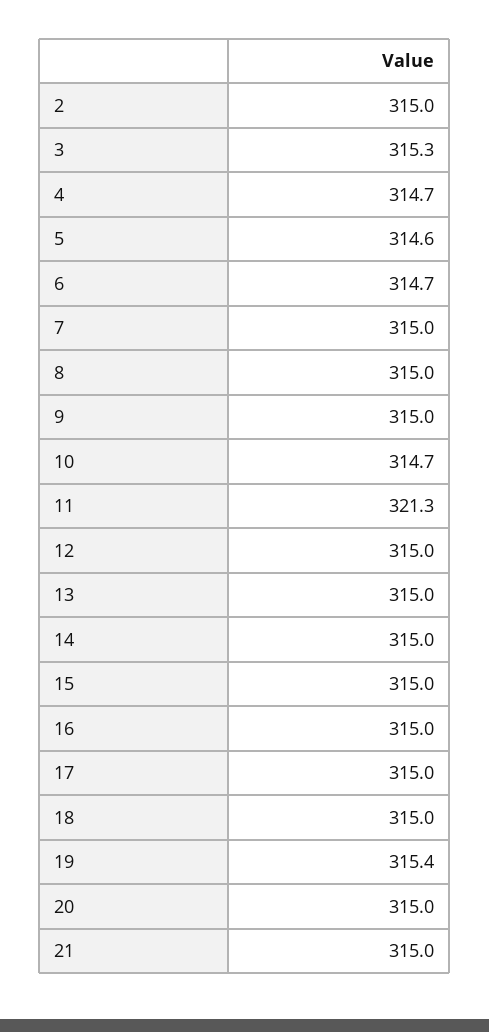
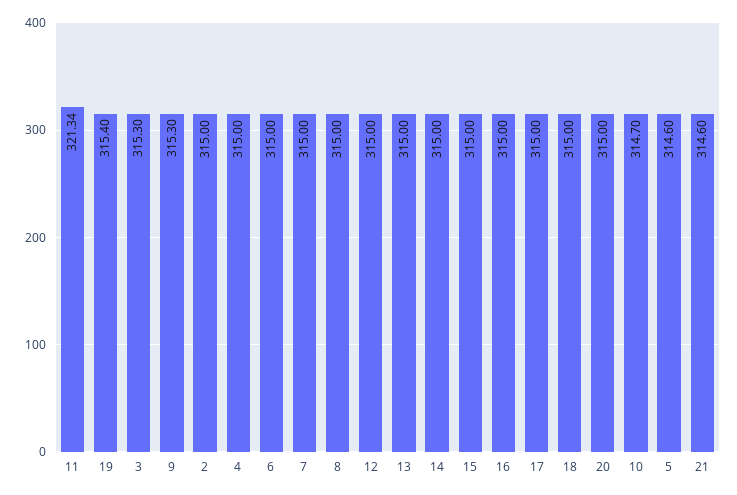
  {
    "2": 315,
    "3": 315.3,
-   "4": 314.7,
+   "4": 315,
    "5": 314.6,
-   "6": 314.7,
+   "6": 315,
    "7": 315,
    "8": 315,
-   "9": 315,
+   "9": 315.3,
    "10": 314.7,
    "11": 321.34,
    "12": 315,
    "13": 315,
    "14": 315,
    "15": 315,
    "16": 315,
    "17": 315,
    "18": 315,
    "19": 315.4,
    "20": 315,
-   "21": 315
+   "21": 314.6
  }

